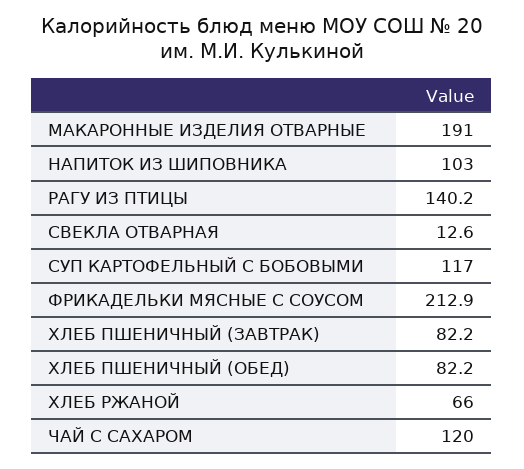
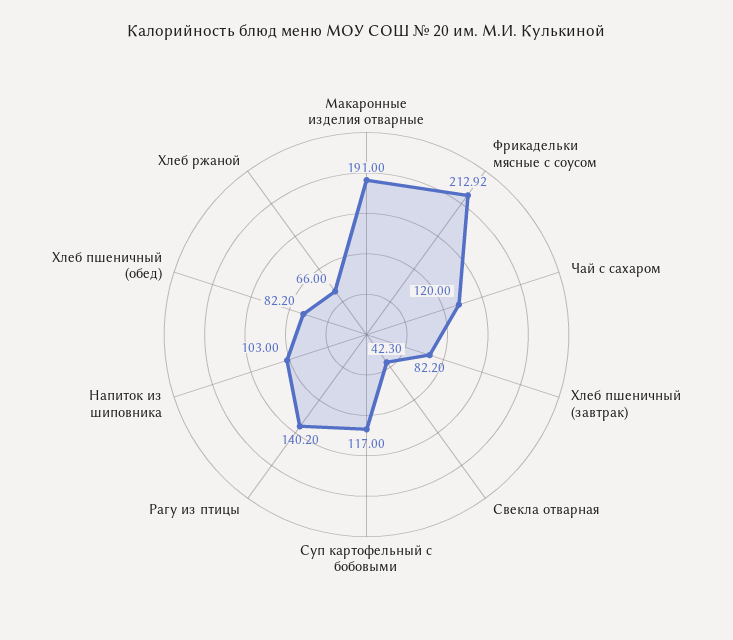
  {
    "МАКАРОННЫЕ ИЗДЕЛИЯ ОТВАРНЫЕ": 191,
    "НАПИТОК ИЗ ШИПОВНИКА": 103,
    "РАГУ ИЗ ПТИЦЫ": 140.2,
-   "СВЕКЛА ОТВАРНАЯ": 12.6,
+   "СВЕКЛА ОТВАРНАЯ": 42.3,
    "СУП КАРТОФЕЛЬНЫЙ С БОБОВЫМИ": 117,
    "ФРИКАДЕЛЬКИ МЯСНЫЕ С СОУСОМ": 212.92,
    "ХЛЕБ ПШЕНИЧНЫЙ (ЗАВТРАК)": 82.2,
    "ХЛЕБ ПШЕНИЧНЫЙ (ОБЕД)": 82.2,
    "ХЛЕБ РЖАНОЙ": 66,
    "ЧАЙ С САХАРОМ": 120
  }

